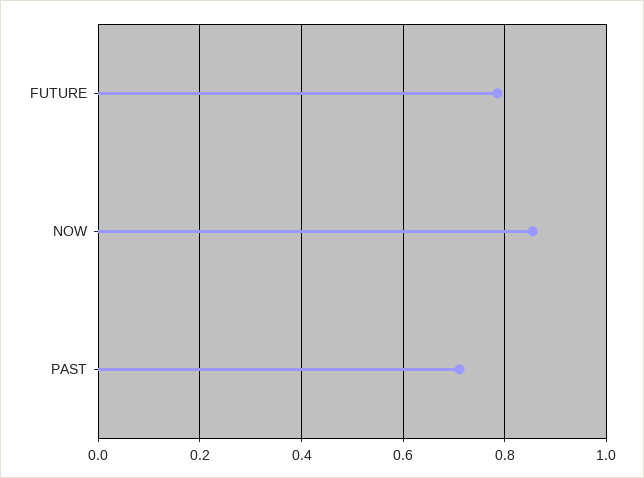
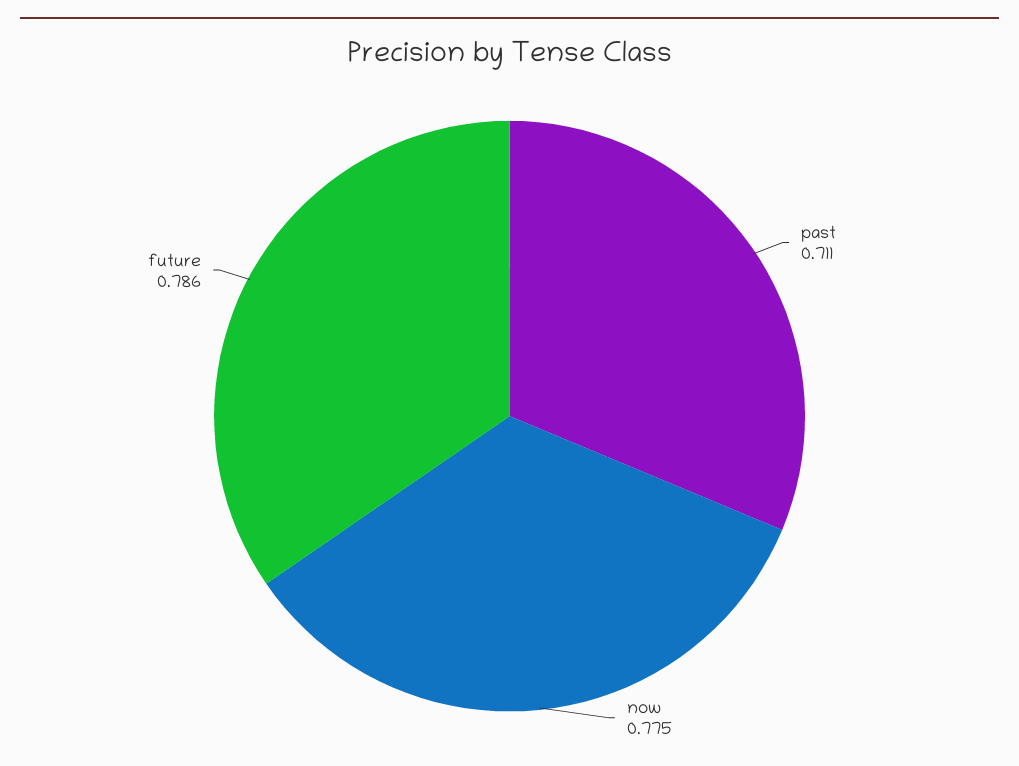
  {
    "FUTURE": 0.786,
-   "NOW": 0.86,
+   "NOW": 0.775,
    "PAST": 0.711
  }

